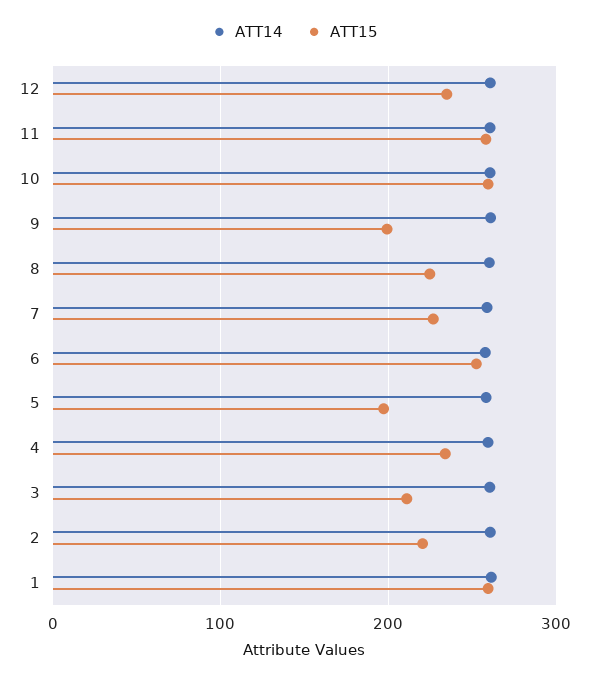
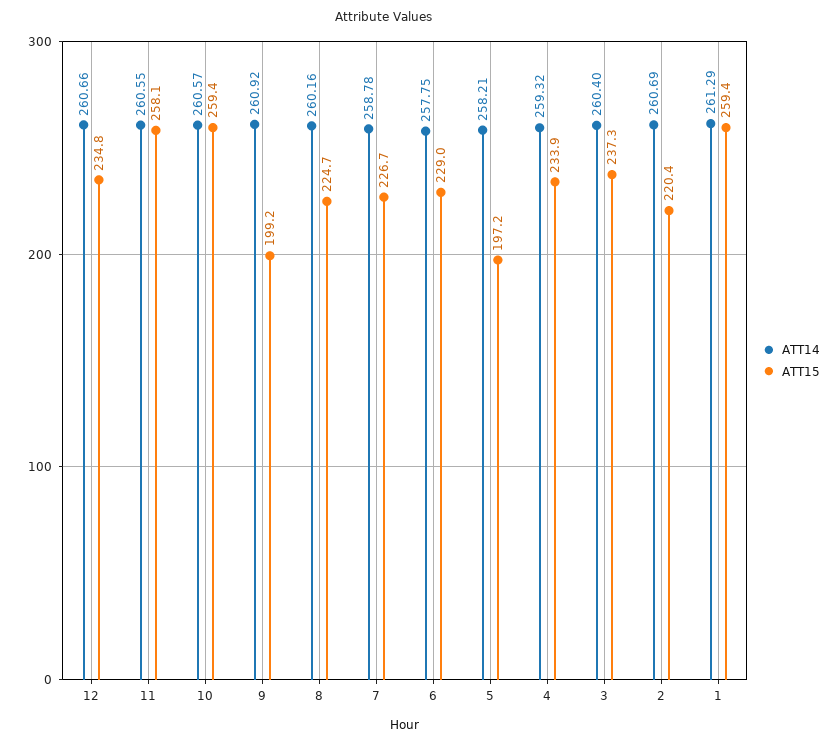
  {
    "ATT14": {
      "12": 260.66,
      "11": 260.55,
      "10": 260.57,
      "9": 260.92,
      "8": 260.16,
      "7": 258.78,
      "6": 257.75,
      "5": 258.21,
      "4": 259.32,
      "3": 260.4,
      "2": 260.69,
      "1": 261.29
    },
    "ATT15": {
      "12": 234.8,
      "11": 258.1,
      "10": 259.4,
      "9": 199.2,
      "8": 224.7,
      "7": 226.7,
-     "6": 250,
+     "6": 229,
      "5": 197.2,
      "4": 233.9,
-     "3": 210,
+     "3": 237.3,
      "2": 220.4,
      "1": 259.4
    }
  }

